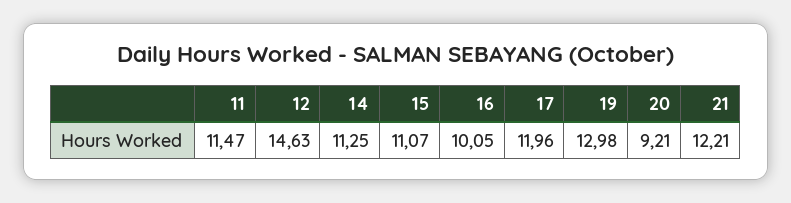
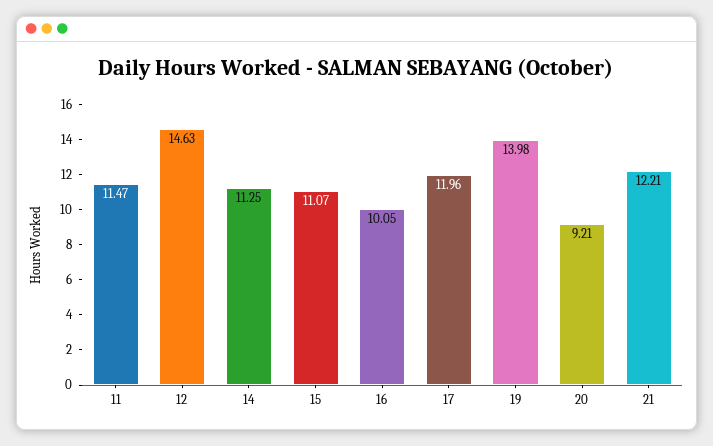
  {
    "11": 11.47,
    "12": 14.63,
    "14": 11.25,
    "15": 11.07,
    "16": 10.05,
    "17": 11.96,
-   "19": 12.98,
+   "19": 13.98,
    "20": 9.21,
    "21": 12.21
  }

